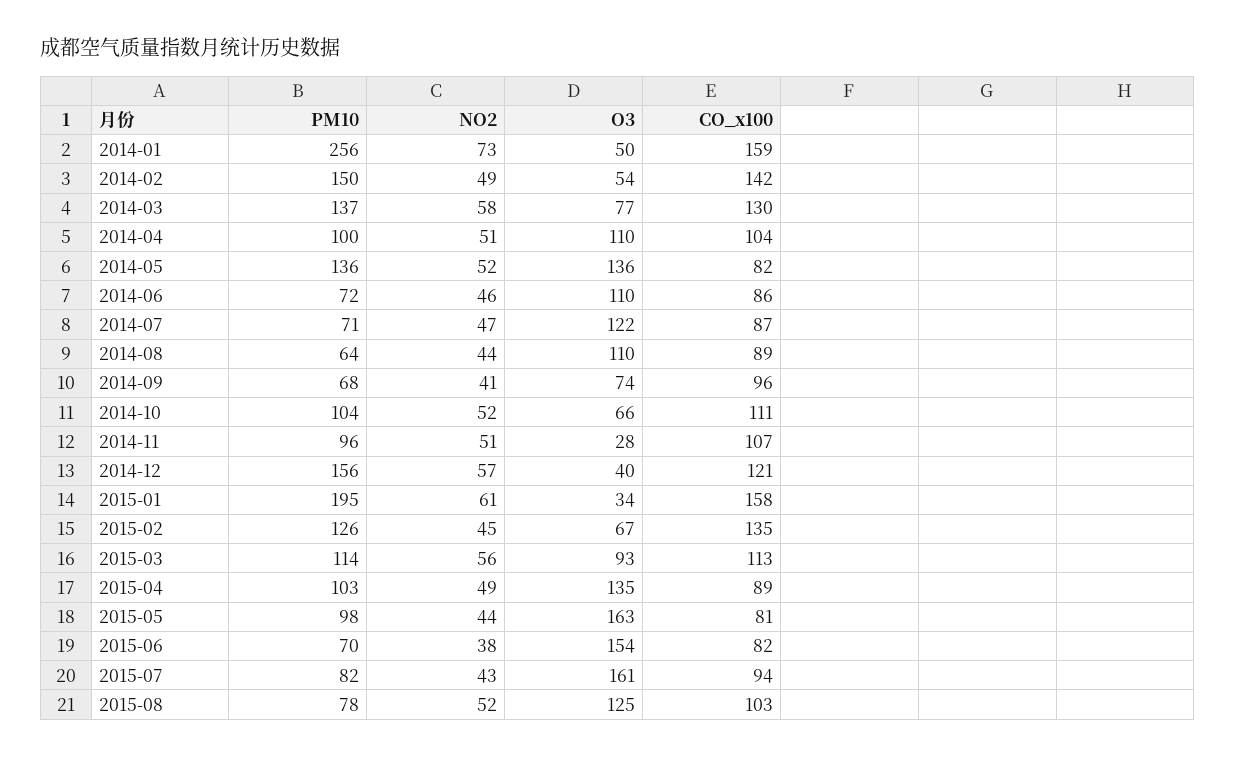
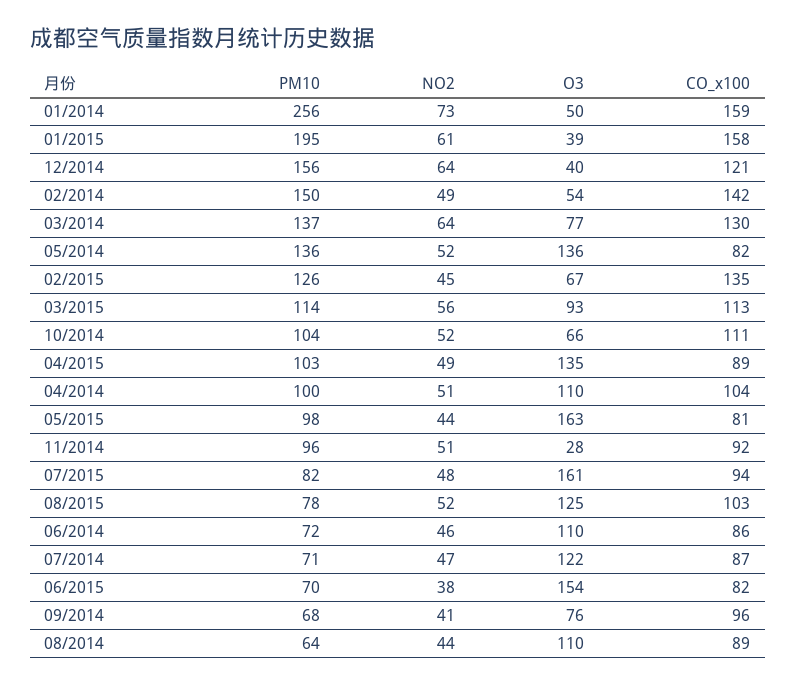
  {
    "PM10": {
      "2014-01": 256,
      "2014-02": 150,
      "2014-03": 137,
      "2014-04": 100,
      "2014-05": 136,
      "2014-06": 72,
      "2014-07": 71,
      "2014-08": 64,
      "2014-09": 68,
      "2014-10": 104,
      "2014-11": 96,
      "2014-12": 156,
      "2015-01": 195,
      "2015-02": 126,
      "2015-03": 114,
      "2015-04": 103,
      "2015-05": 98,
      "2015-06": 70,
      "2015-07": 82,
      "2015-08": 78
    },
    "NO2": {
      "2014-01": 73,
      "2014-02": 49,
-     "2014-03": 58,
+     "2014-03": 64,
      "2014-04": 51,
      "2014-05": 52,
      "2014-06": 46,
      "2014-07": 47,
      "2014-08": 44,
      "2014-09": 41,
      "2014-10": 52,
      "2014-11": 51,
-     "2014-12": 57,
+     "2014-12": 64,
      "2015-01": 61,
      "2015-02": 45,
      "2015-03": 56,
      "2015-04": 49,
      "2015-05": 44,
      "2015-06": 38,
-     "2015-07": 43,
+     "2015-07": 48,
      "2015-08": 52
    },
    "O3": {
      "2014-01": 50,
      "2014-02": 54,
      "2014-03": 77,
      "2014-04": 110,
      "2014-05": 136,
      "2014-06": 110,
      "2014-07": 122,
      "2014-08": 110,
-     "2014-09": 74,
+     "2014-09": 76,
      "2014-10": 66,
      "2014-11": 28,
      "2014-12": 40,
-     "2015-01": 34,
+     "2015-01": 39,
      "2015-02": 67,
      "2015-03": 93,
      "2015-04": 135,
      "2015-05": 163,
      "2015-06": 154,
      "2015-07": 161,
      "2015-08": 125
    },
    "CO_x100": {
      "2014-01": 159,
      "2014-02": 142,
      "2014-03": 130,
      "2014-04": 104,
      "2014-05": 82,
      "2014-06": 86,
      "2014-07": 87,
      "2014-08": 89,
      "2014-09": 96,
      "2014-10": 111,
-     "2014-11": 107,
+     "2014-11": 92,
      "2014-12": 121,
      "2015-01": 158,
      "2015-02": 135,
      "2015-03": 113,
      "2015-04": 89,
      "2015-05": 81,
      "2015-06": 82,
      "2015-07": 94,
      "2015-08": 103
    }
  }

